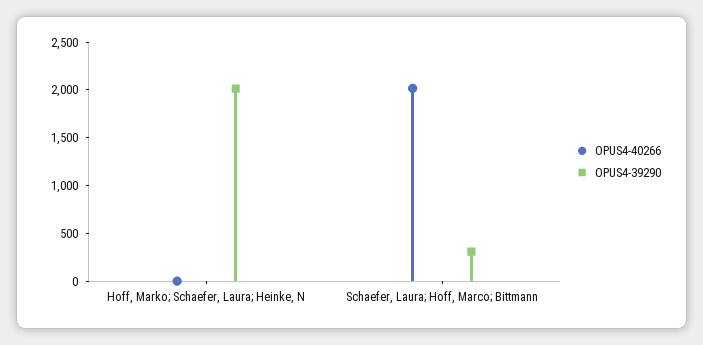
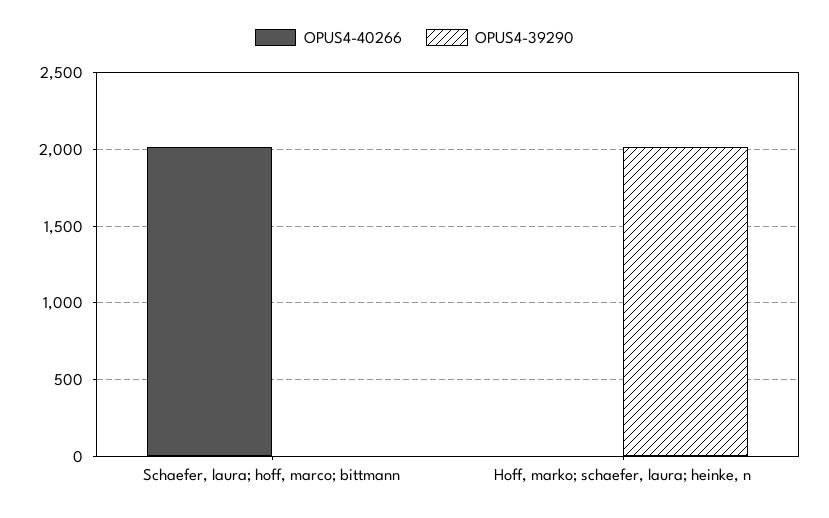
  {
    "OPUS4-40266": {
      "Hoff, Marko; Schaefer, Laura; Heinke, N": 0,
      "Schaefer, Laura; Hoff, Marco; Bittmann": 2000
    },
    "OPUS4-39290": {
      "Hoff, Marko; Schaefer, Laura; Heinke, N": 2000,
-     "Schaefer, Laura; Hoff, Marco; Bittmann": 300
+     "Schaefer, Laura; Hoff, Marco; Bittmann": 0
    }
  }

